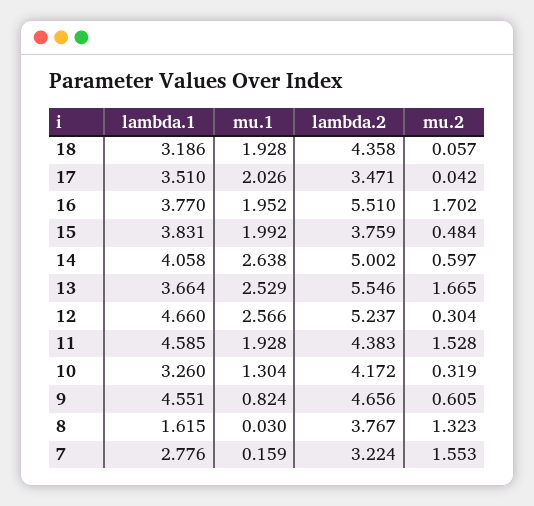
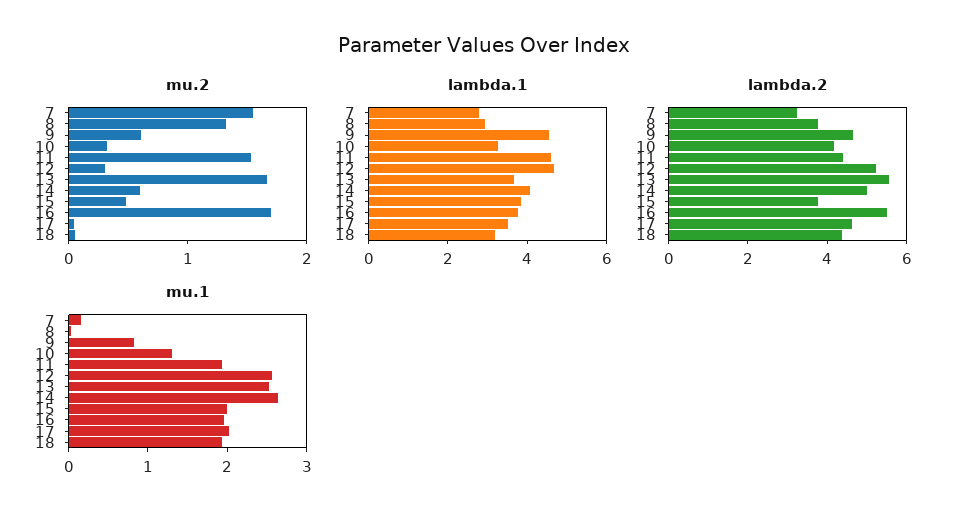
  {
    "lambda.1": {
      "18": 3.186,
      "17": 3.51,
      "16": 3.77,
      "15": 3.831,
      "14": 4.058,
      "13": 3.664,
      "12": 4.66,
      "11": 4.585,
      "10": 3.26,
      "9": 4.551,
-     "8": 1.615,
+     "8": 3,
      "7": 2.776
    },
    "mu.1": {
      "18": 1.928,
      "17": 2.026,
      "16": 1.952,
      "15": 1.992,
      "14": 2.638,
      "13": 2.529,
      "12": 2.566,
      "11": 1.928,
      "10": 1.304,
      "9": 0.824,
      "8": 0.03,
      "7": 0.159
    },
    "lambda.2": {
      "18": 4.358,
-     "17": 3.471,
+     "17": 4.5,
      "16": 5.51,
      "15": 3.759,
      "14": 5.002,
      "13": 5.546,
      "12": 5.237,
      "11": 4.383,
      "10": 4.172,
      "9": 4.656,
      "8": 3.767,
      "7": 3.224
    },
    "mu.2": {
      "18": 0.057,
      "17": 0.042,
      "16": 1.702,
      "15": 0.484,
      "14": 0.597,
      "13": 1.665,
      "12": 0.304,
      "11": 1.528,
      "10": 0.319,
      "9": 0.605,
      "8": 1.323,
      "7": 1.553
    }
  }

